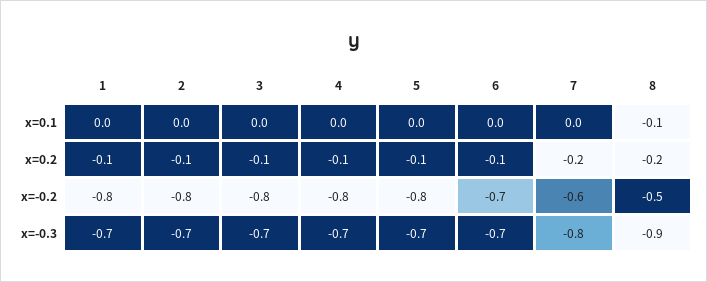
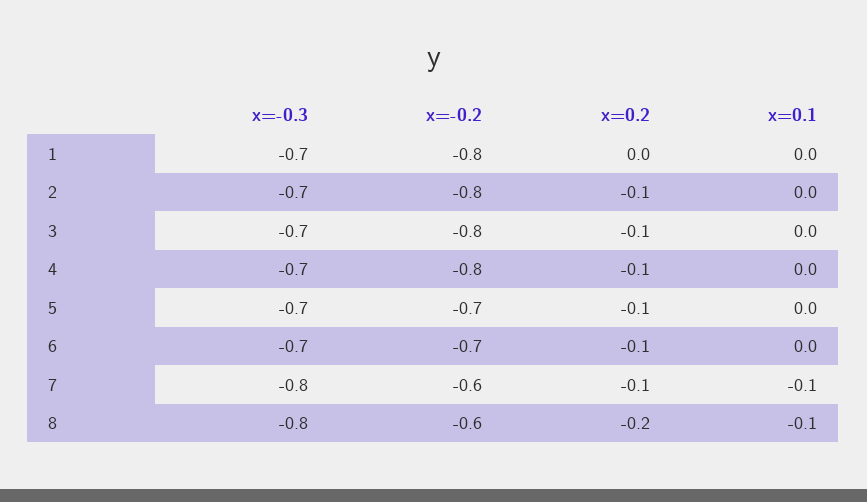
  {
    "1": {
      "x=0.1": 0,
-     "x=0.2": -0.1,
+     "x=0.2": 0,
      "x=-0.2": -0.8,
      "x=-0.3": -0.7
    },
    "2": {
      "x=0.1": 0,
      "x=0.2": -0.1,
      "x=-0.2": -0.8,
      "x=-0.3": -0.7
    },
    "3": {
      "x=0.1": 0,
      "x=0.2": -0.1,
      "x=-0.2": -0.8,
      "x=-0.3": -0.7
    },
    "4": {
      "x=0.1": 0,
      "x=0.2": -0.1,
      "x=-0.2": -0.8,
      "x=-0.3": -0.7
    },
    "5": {
      "x=0.1": 0,
      "x=0.2": -0.1,
-     "x=-0.2": -0.8,
+     "x=-0.2": -0.7,
      "x=-0.3": -0.7
    },
    "6": {
      "x=0.1": 0,
      "x=0.2": -0.1,
      "x=-0.2": -0.7,
      "x=-0.3": -0.7
    },
    "7": {
-     "x=0.1": 0,
+     "x=0.1": -0.1,
-     "x=0.2": -0.2,
+     "x=0.2": -0.1,
      "x=-0.2": -0.6,
      "x=-0.3": -0.8
    },
    "8": {
      "x=0.1": -0.1,
      "x=0.2": -0.2,
-     "x=-0.2": -0.5,
+     "x=-0.2": -0.6,
-     "x=-0.3": -0.9
+     "x=-0.3": -0.8
    }
  }

